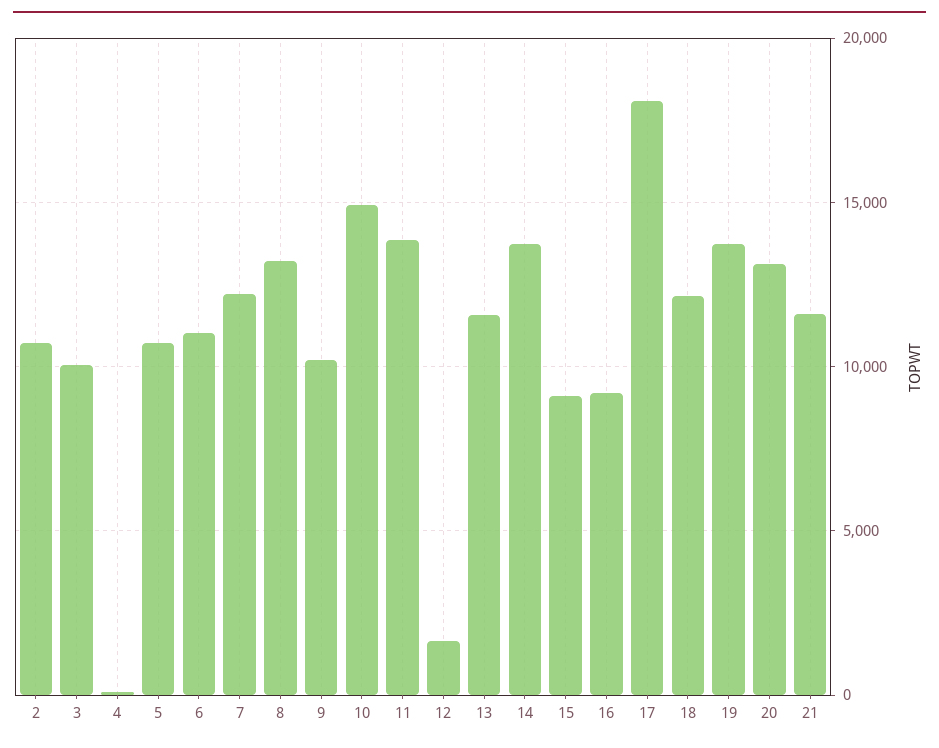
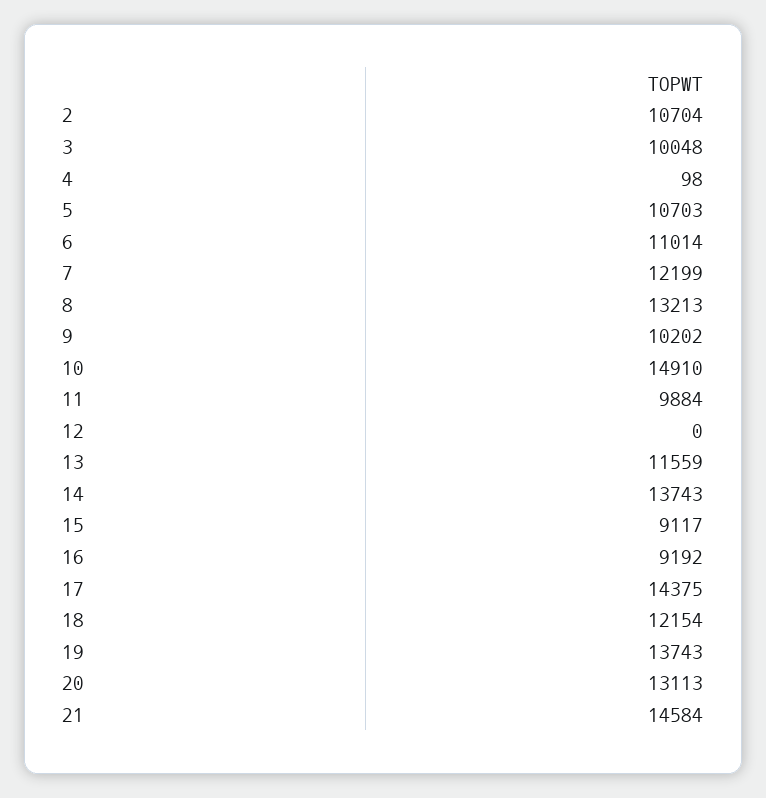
  {
    "2": 10704,
    "3": 10048,
    "4": 98,
    "5": 10703,
    "6": 11014,
    "7": 12199,
    "8": 13213,
    "9": 10202,
    "10": 14910,
-   "11": 14000,
+   "11": 9884,
-   "12": 1500,
+   "12": 0,
    "13": 11559,
    "14": 13743,
    "15": 9117,
    "16": 9192,
-   "17": 18000,
+   "17": 14375,
    "18": 12154,
    "19": 13743,
    "20": 13113,
-   "21": 11500
+   "21": 14584
  }

